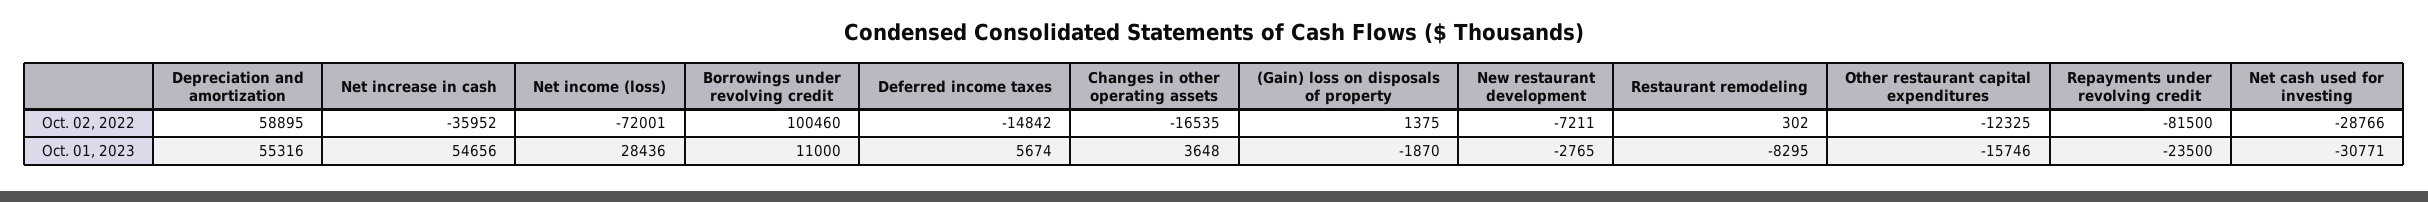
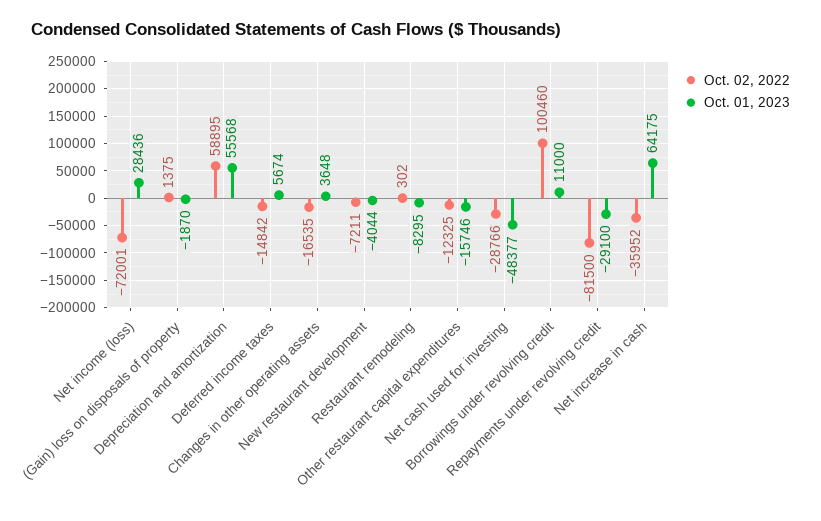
  {
    "Oct. 02, 2022": {
      "Depreciation and amortization": 58895,
      "Net increase in cash": -35952,
      "Net income (loss)": -72001,
      "Borrowings under revolving credit": 100460,
      "Deferred income taxes": -14842,
      "Changes in other operating assets": -16535,
      "(Gain) loss on disposals of property": 1375,
      "New restaurant development": -7211,
      "Restaurant remodeling": 302,
      "Other restaurant capital expenditures": -12325,
      "Repayments under revolving credit": -81500,
      "Net cash used for investing": -28766
    },
    "Oct. 01, 2023": {
-     "Depreciation and amortization": 55316,
+     "Depreciation and amortization": 55568,
-     "Net increase in cash": 54656,
+     "Net increase in cash": 64175,
      "Net income (loss)": 28436,
      "Borrowings under revolving credit": 11000,
      "Deferred income taxes": 5674,
      "Changes in other operating assets": 3648,
      "(Gain) loss on disposals of property": -1870,
-     "New restaurant development": -2765,
+     "New restaurant development": -4044,
      "Restaurant remodeling": -8295,
      "Other restaurant capital expenditures": -15746,
-     "Repayments under revolving credit": -23500,
+     "Repayments under revolving credit": -29100,
-     "Net cash used for investing": -30771
+     "Net cash used for investing": -48377
    }
  }

